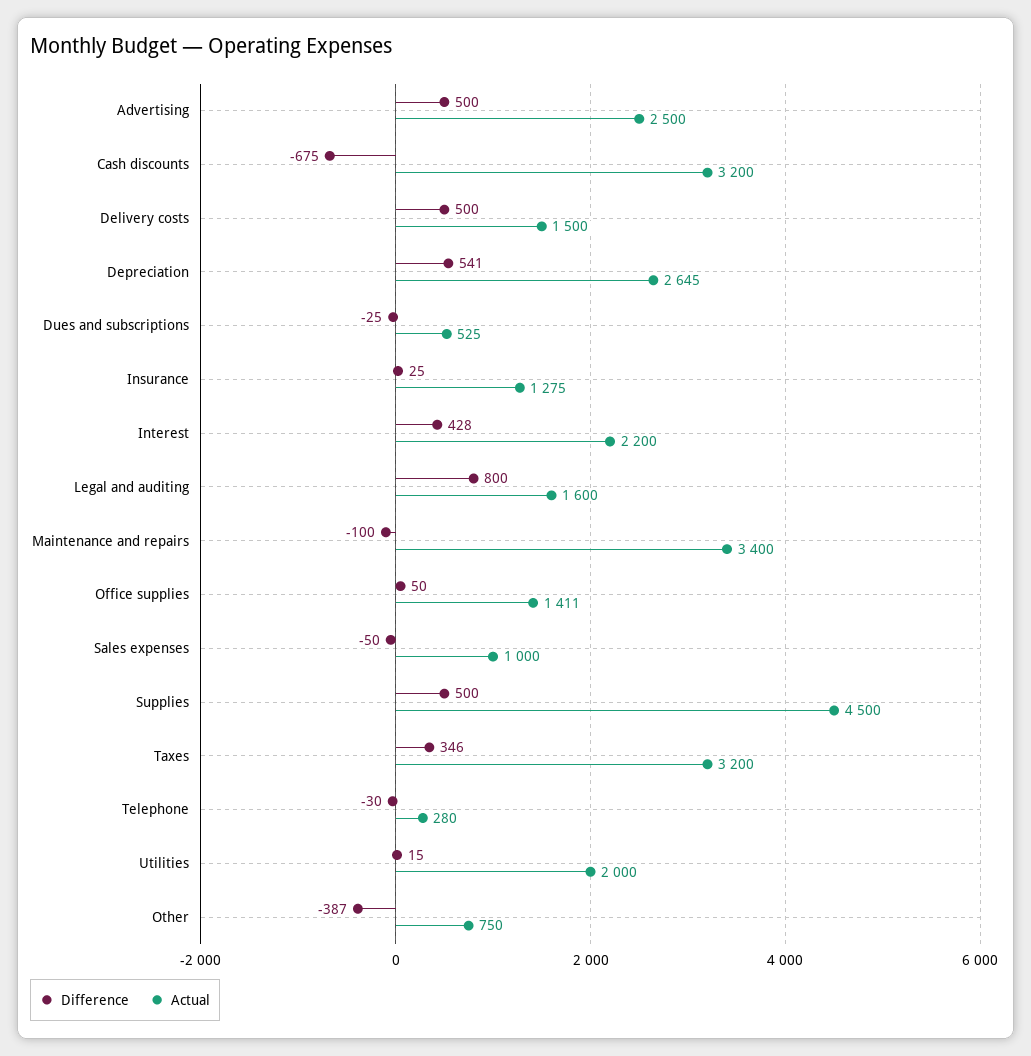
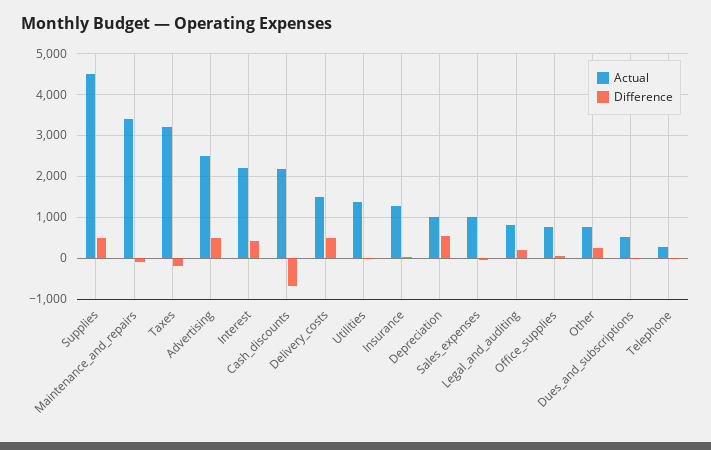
  {
    "Difference": {
      "Advertising": 500,
      "Cash discounts": -675,
      "Delivery costs": 500,
      "Depreciation": 541,
      "Dues and subscriptions": -25,
      "Insurance": 25,
      "Interest": 428,
-     "Legal and auditing": 800,
+     "Legal and auditing": 200,
      "Maintenance and repairs": -100,
      "Office supplies": 50,
      "Sales expenses": -50,
      "Supplies": 500,
-     "Taxes": 346,
+     "Taxes": -200,
      "Telephone": -30,
      "Utilities": 15,
-     "Other": -387
+     "Other": 200
    },
    "Actual": {
      "Advertising": 2500,
-     "Cash discounts": 3200,
+     "Cash discounts": 2200,
      "Delivery costs": 1500,
-     "Depreciation": 2645,
+     "Depreciation": 1000,
      "Dues and subscriptions": 525,
      "Insurance": 1275,
      "Interest": 2200,
-     "Legal and auditing": 1600,
+     "Legal and auditing": 800,
      "Maintenance and repairs": 3400,
-     "Office supplies": 1411,
+     "Office supplies": 800,
      "Sales expenses": 1000,
      "Supplies": 4500,
      "Taxes": 3200,
      "Telephone": 280,
-     "Utilities": 2000,
+     "Utilities": 1400,
      "Other": 750
    }
  }

